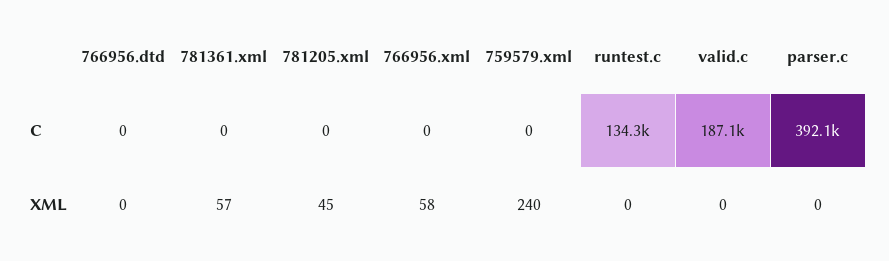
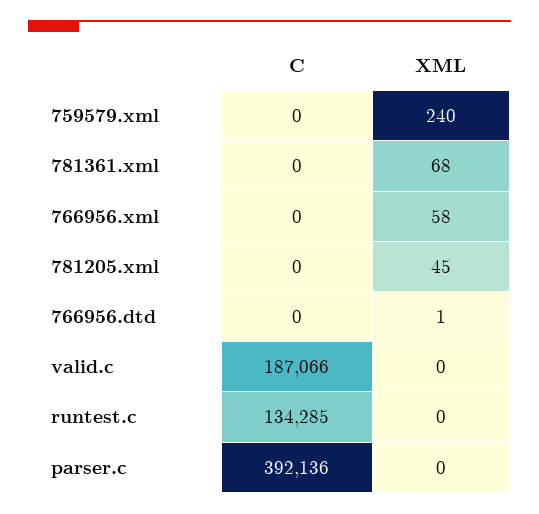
  {
    "766956.dtd": {
      "C": 0,
-     "XML": 0
+     "XML": 1
    },
    "781361.xml": {
      "C": 0,
-     "XML": 57
+     "XML": 68
    },
    "781205.xml": {
      "C": 0,
      "XML": 45
    },
    "766956.xml": {
      "C": 0,
      "XML": 58
    },
    "759579.xml": {
      "C": 0,
      "XML": 240
    },
    "runtest.c": {
      "C": 134285,
      "XML": 0
    },
    "valid.c": {
      "C": 187066,
      "XML": 0
    },
    "parser.c": {
      "C": 392136,
      "XML": 0
    }
  }

